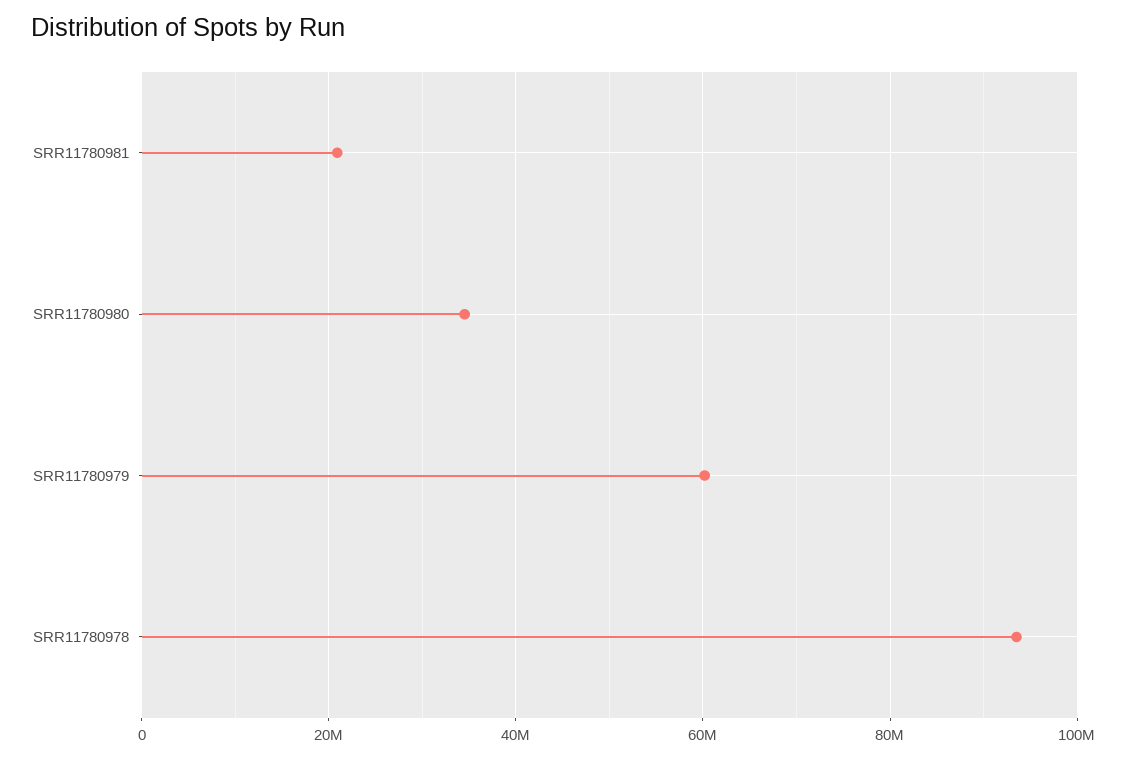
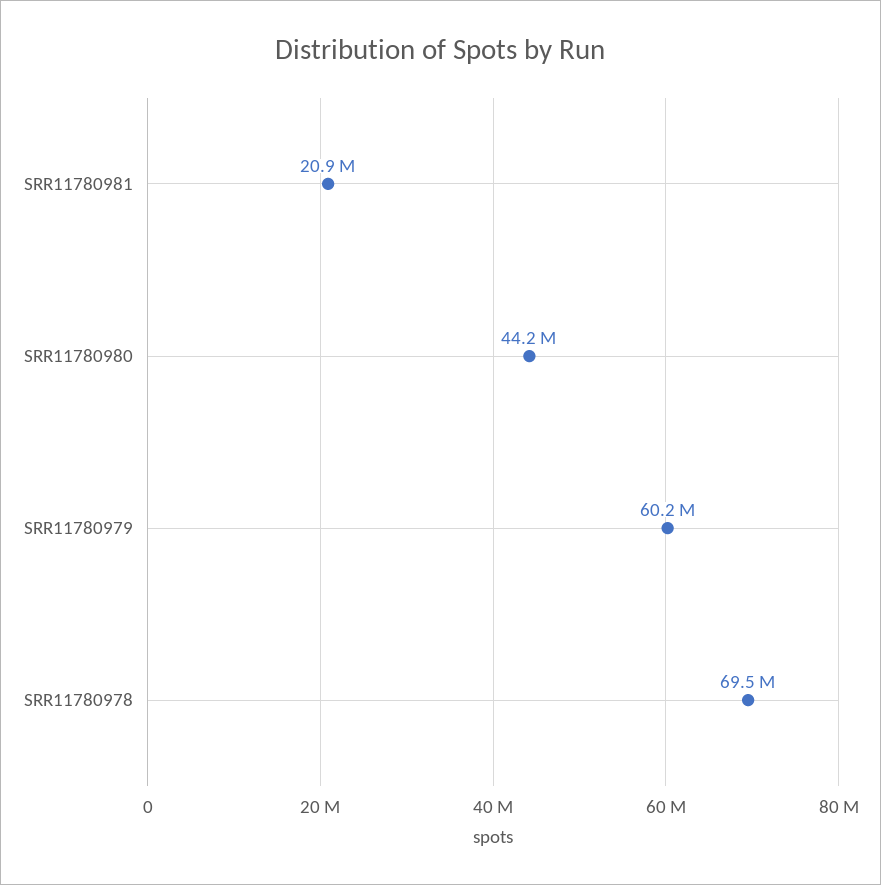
  {
    "SRR11780981": 20900000,
-   "SRR11780980": 34000000,
+   "SRR11780980": 44200000,
    "SRR11780979": 60200000,
-   "SRR11780978": 94000000
+   "SRR11780978": 69500000
  }

